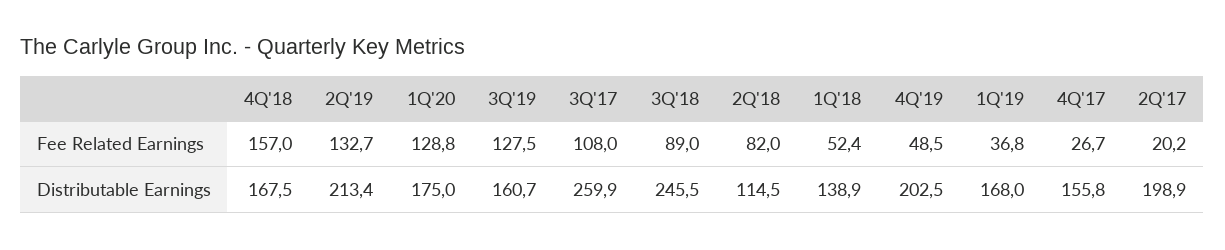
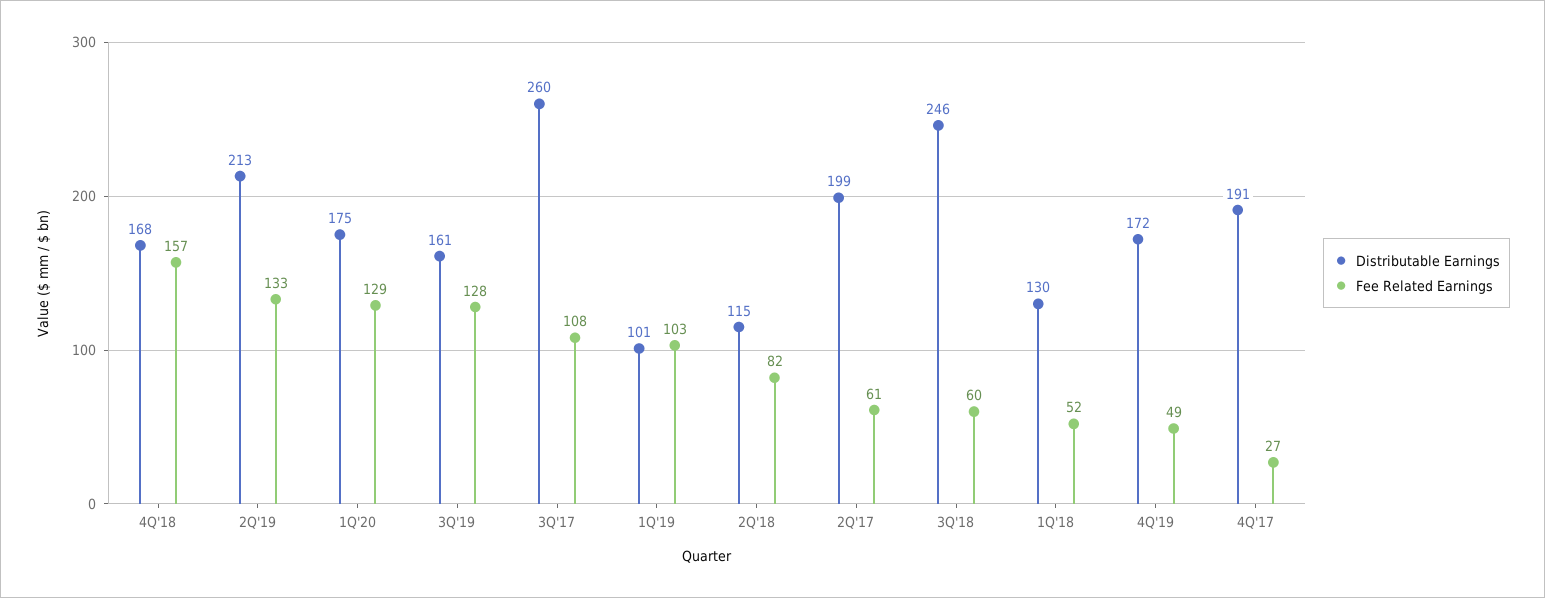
  {
    "Fee Related Earnings": {
      "4Q'18": 157,
      "2Q'19": 132.7,
      "1Q'20": 128.8,
      "3Q'19": 127.5,
      "3Q'17": 108,
-     "3Q'18": 89,
+     "3Q'18": 60,
      "2Q'18": 82,
      "1Q'18": 52.4,
      "4Q'19": 48.5,
-     "1Q'19": 36.8,
+     "1Q'19": 103,
      "4Q'17": 26.7,
-     "2Q'17": 20.2
+     "2Q'17": 61
    },
    "Distributable Earnings": {
      "4Q'18": 167.5,
      "2Q'19": 213.4,
      "1Q'20": 175,
      "3Q'19": 160.7,
      "3Q'17": 259.9,
      "3Q'18": 245.5,
      "2Q'18": 114.5,
-     "1Q'18": 138.9,
+     "1Q'18": 130,
-     "4Q'19": 202.5,
+     "4Q'19": 172,
-     "1Q'19": 168,
+     "1Q'19": 101,
-     "4Q'17": 155.8,
+     "4Q'17": 191,
      "2Q'17": 198.9
    }
  }

